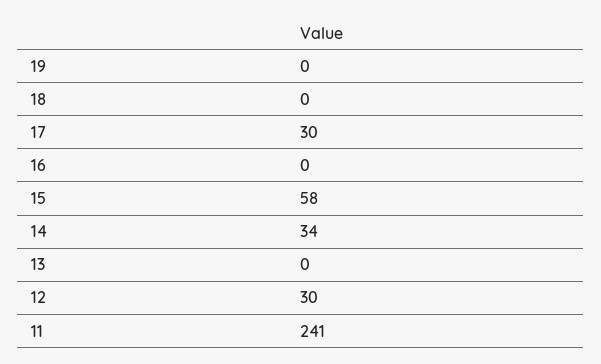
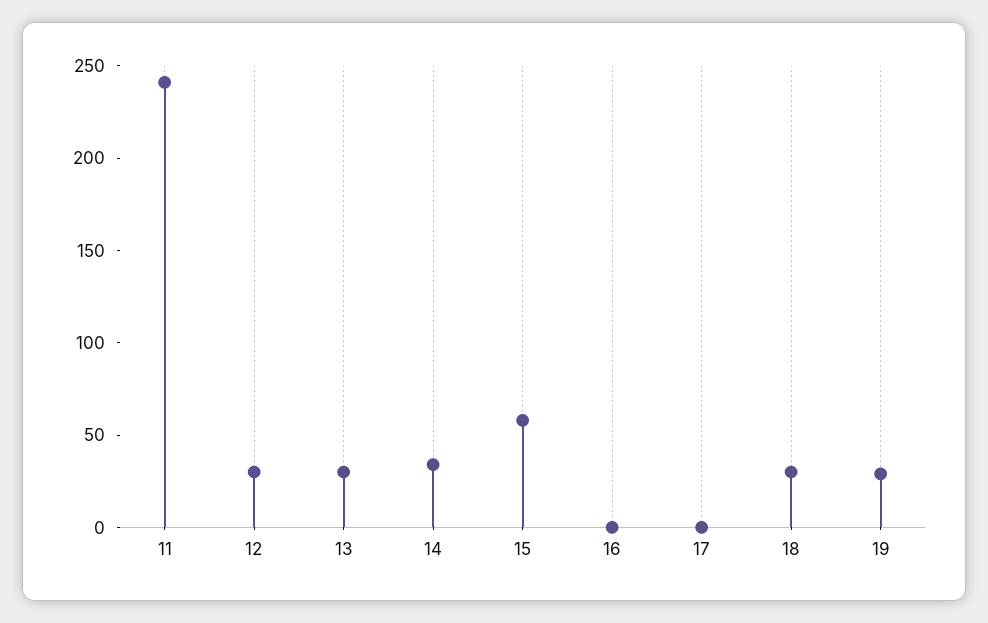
  {
-   "19": 0,
+   "19": 30,
-   "18": 0,
+   "18": 30,
-   "17": 30,
+   "17": 0,
    "16": 0,
    "15": 58,
    "14": 34,
-   "13": 0,
+   "13": 30,
    "12": 30,
    "11": 241
  }

